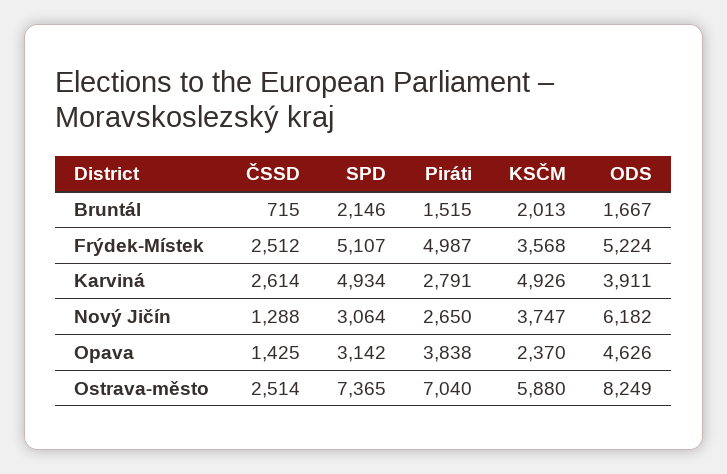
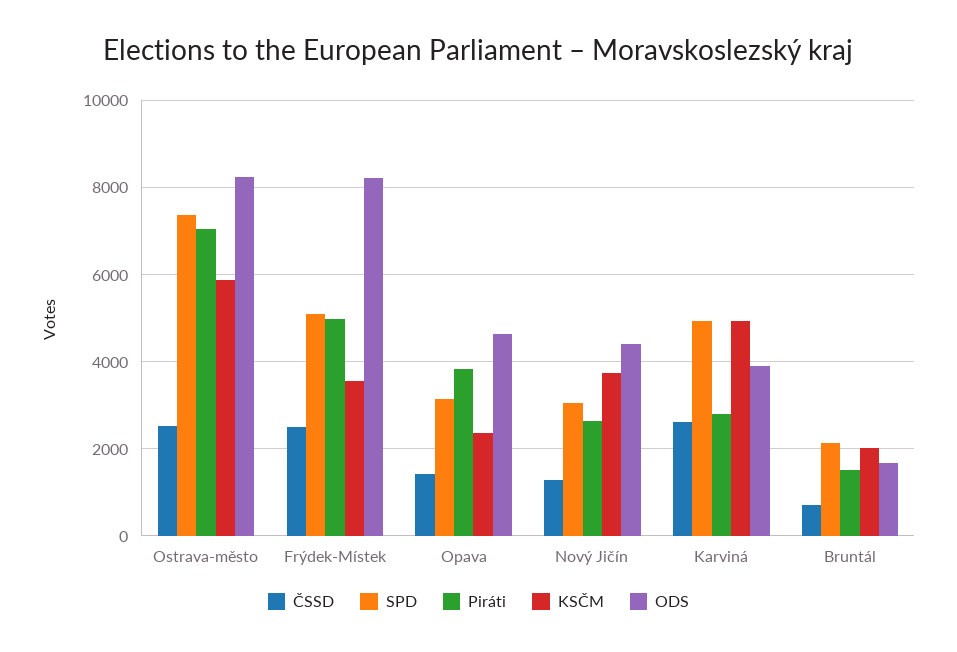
  {
    "ČSSD": {
      "Bruntál": 715,
      "Frýdek-Místek": 2512,
      "Karviná": 2614,
      "Nový Jičín": 1288,
      "Opava": 1425,
      "Ostrava-město": 2514
    },
    "SPD": {
      "Bruntál": 2146,
      "Frýdek-Místek": 5107,
      "Karviná": 4934,
      "Nový Jičín": 3064,
      "Opava": 3142,
      "Ostrava-město": 7365
    },
    "Piráti": {
      "Bruntál": 1515,
      "Frýdek-Místek": 4987,
      "Karviná": 2791,
      "Nový Jičín": 2650,
      "Opava": 3838,
      "Ostrava-město": 7040
    },
    "KSČM": {
      "Bruntál": 2013,
      "Frýdek-Místek": 3568,
      "Karviná": 4926,
      "Nový Jičín": 3747,
      "Opava": 2370,
      "Ostrava-město": 5880
    },
    "ODS": {
      "Bruntál": 1667,
-     "Frýdek-Místek": 5224,
+     "Frýdek-Místek": 8200,
      "Karviná": 3911,
-     "Nový Jičín": 6182,
+     "Nový Jičín": 4400,
      "Opava": 4626,
      "Ostrava-město": 8249
    }
  }

